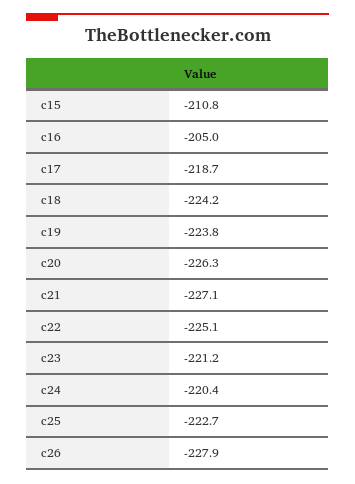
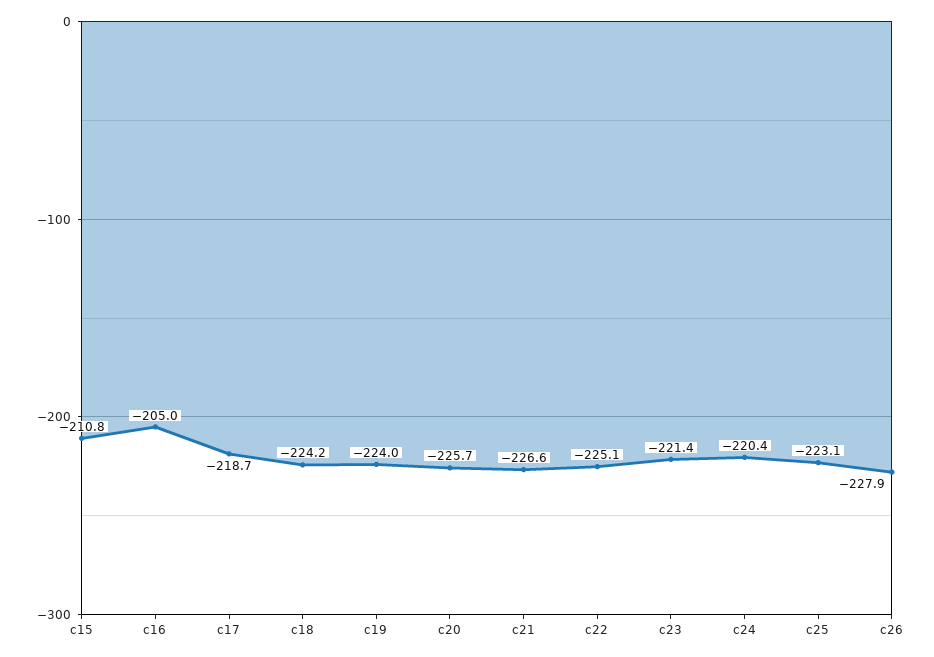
  {
    "c15": -210.8,
    "c16": -205,
    "c17": -218.7,
    "c18": -224.2,
-   "c19": -223.8,
+   "c19": -224,
-   "c20": -226.3,
+   "c20": -225.7,
-   "c21": -227.1,
+   "c21": -226.6,
    "c22": -225.1,
-   "c23": -221.2,
+   "c23": -221.4,
    "c24": -220.4,
-   "c25": -222.7,
+   "c25": -223.1,
    "c26": -227.9
  }

